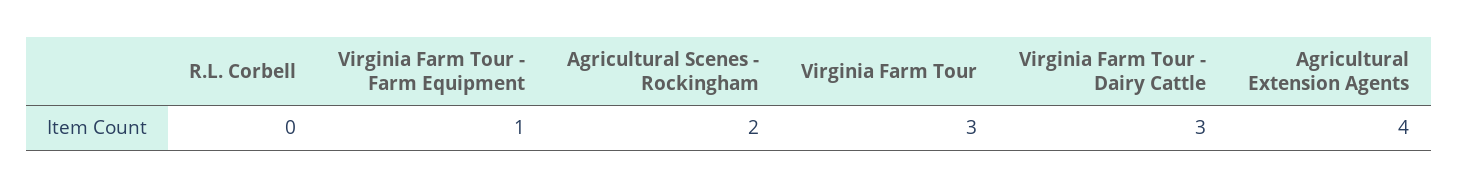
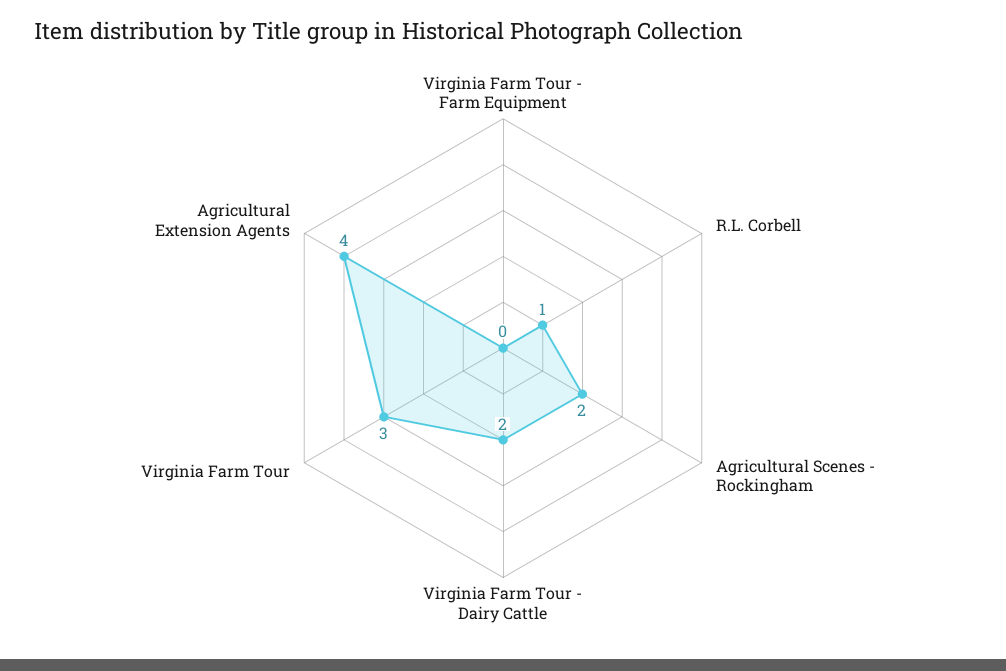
  {
-   "R.L. Corbell": 0,
+   "R.L. Corbell": 1,
-   "Virginia Farm Tour - Farm Equipment": 1,
+   "Virginia Farm Tour - Farm Equipment": 0,
    "Agricultural Scenes - Rockingham": 2,
    "Virginia Farm Tour": 3,
-   "Virginia Farm Tour - Dairy Cattle": 3,
+   "Virginia Farm Tour - Dairy Cattle": 2,
    "Agricultural Extension Agents": 4
  }

